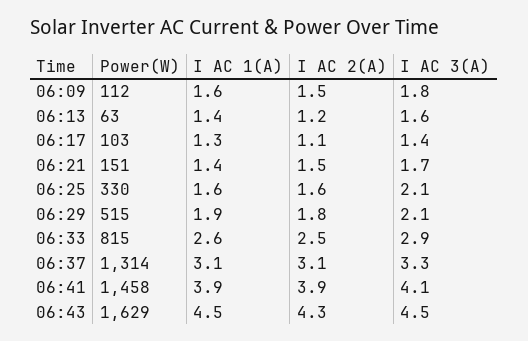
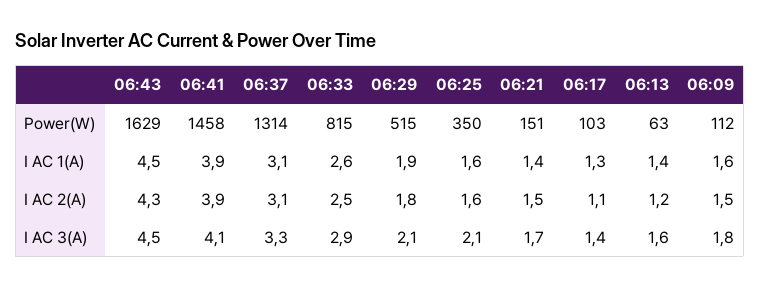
  {
    "Power(W)": {
      "06:09": 112,
      "06:13": 63,
      "06:17": 103,
      "06:21": 151,
-     "06:25": 330,
+     "06:25": 350,
      "06:29": 515,
      "06:33": 815,
      "06:37": 1314,
      "06:41": 1458,
      "06:43": 1629
    },
    "I AC 1(A)": {
      "06:09": 1.6,
      "06:13": 1.4,
      "06:17": 1.3,
      "06:21": 1.4,
      "06:25": 1.6,
      "06:29": 1.9,
      "06:33": 2.6,
      "06:37": 3.1,
      "06:41": 3.9,
      "06:43": 4.5
    },
    "I AC 2(A)": {
      "06:09": 1.5,
      "06:13": 1.2,
      "06:17": 1.1,
      "06:21": 1.5,
      "06:25": 1.6,
      "06:29": 1.8,
      "06:33": 2.5,
      "06:37": 3.1,
      "06:41": 3.9,
      "06:43": 4.3
    },
    "I AC 3(A)": {
      "06:09": 1.8,
      "06:13": 1.6,
      "06:17": 1.4,
      "06:21": 1.7,
      "06:25": 2.1,
      "06:29": 2.1,
      "06:33": 2.9,
      "06:37": 3.3,
      "06:41": 4.1,
      "06:43": 4.5
    }
  }

